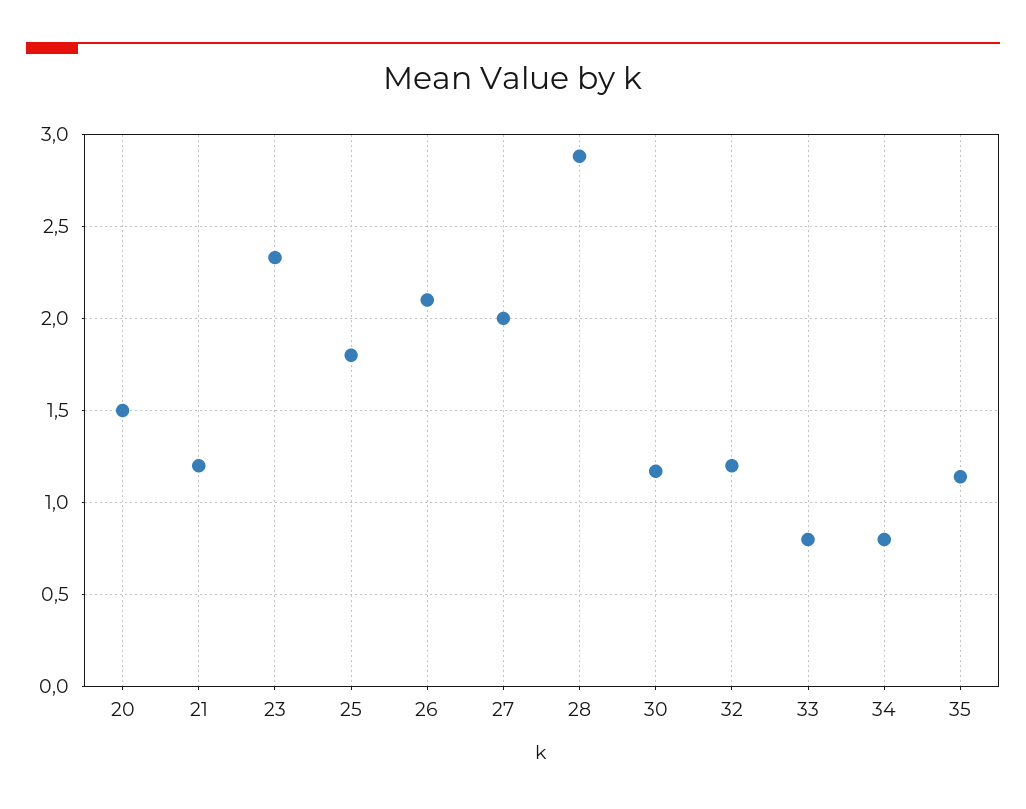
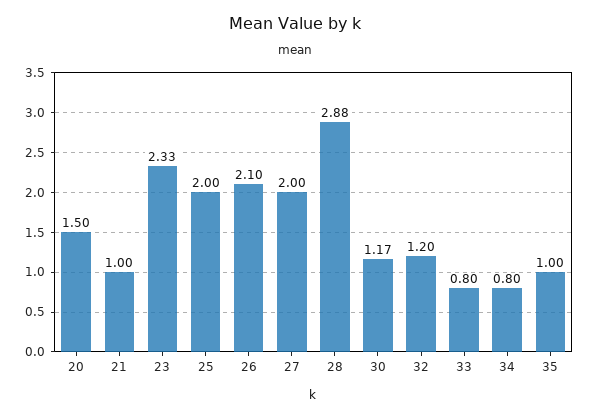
  {
    "20": 1.5,
-   "21": 1.2,
+   "21": 1,
    "23": 2.33,
-   "25": 1.8,
+   "25": 2,
    "26": 2.1,
    "27": 2,
    "28": 2.88,
    "30": 1.17,
    "32": 1.2,
    "33": 0.8,
    "34": 0.8,
-   "35": 1.15
+   "35": 1
  }

